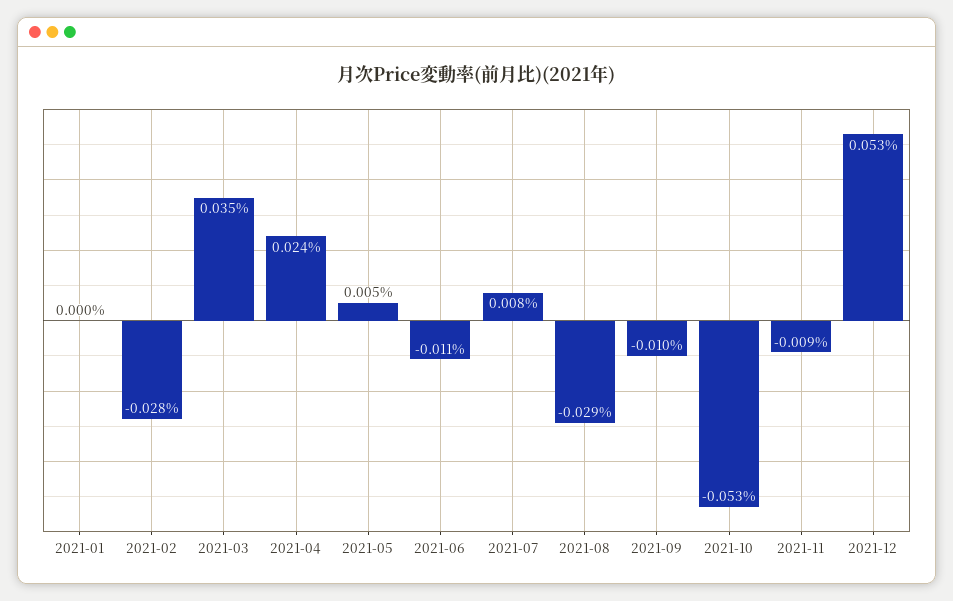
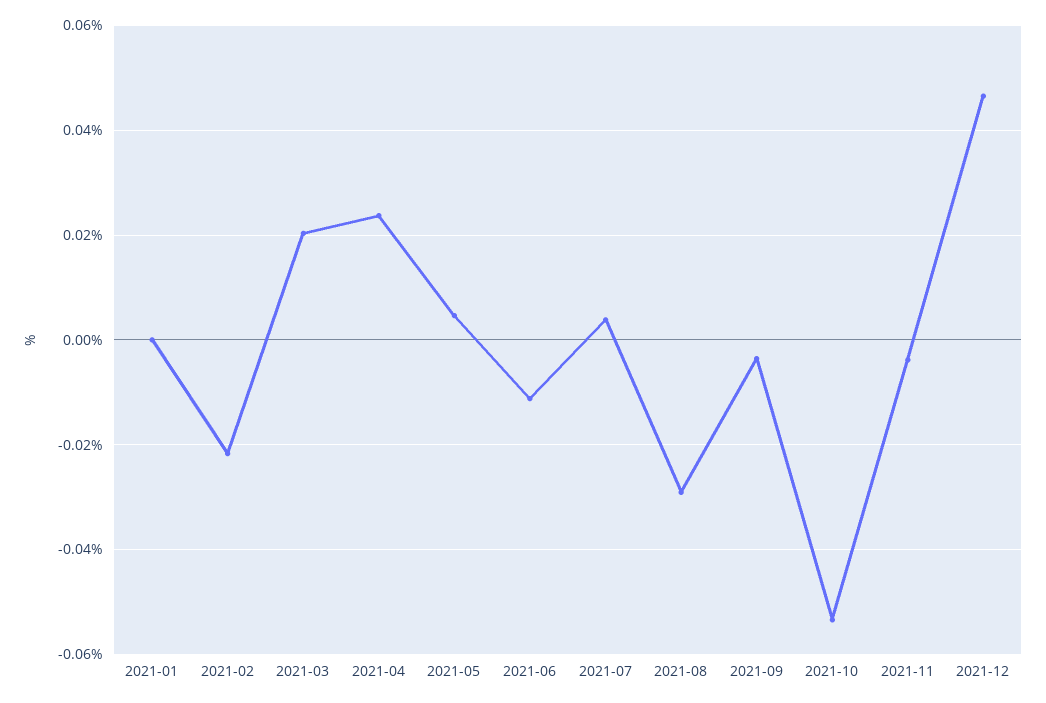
  {
    "2021-01": 0,
-   "2021-02": -0.028,
+   "2021-02": -0.022,
-   "2021-03": 0.035,
+   "2021-03": 0.02,
    "2021-04": 0.024,
    "2021-05": 0.005,
    "2021-06": -0.011,
-   "2021-07": 0.008,
+   "2021-07": 0.004,
    "2021-08": -0.029,
-   "2021-09": -0.01,
+   "2021-09": -0.004,
    "2021-10": -0.053,
-   "2021-11": -0.009,
+   "2021-11": -0.004,
-   "2021-12": 0.053
+   "2021-12": 0.046
  }

